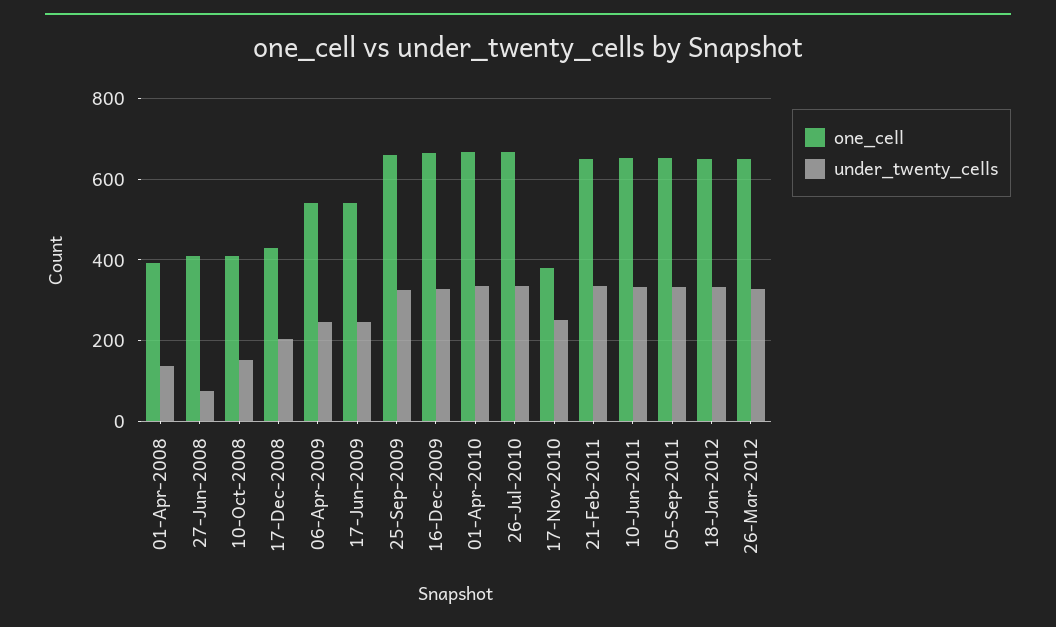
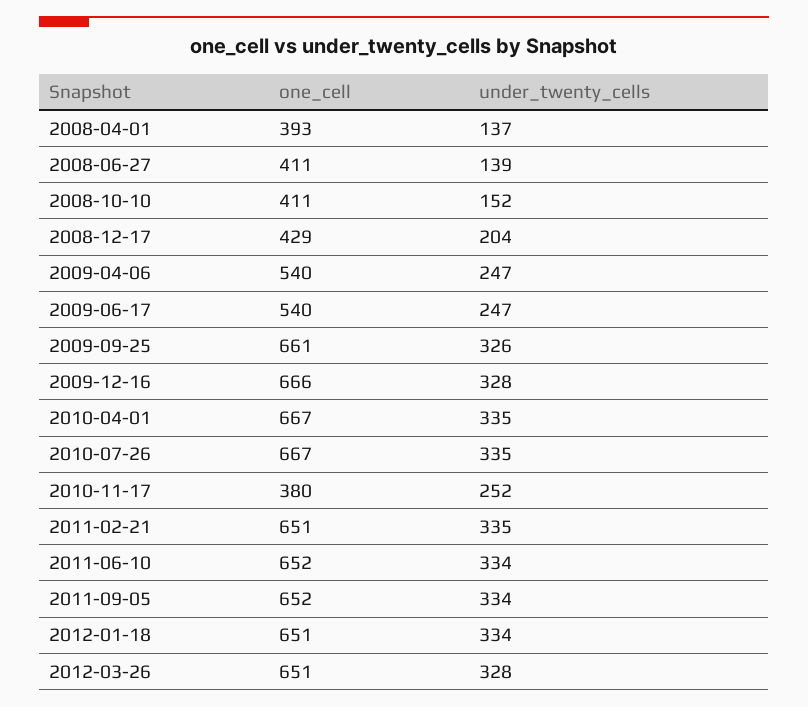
  {
    "one_cell": {
      "01-Apr-2008": 393,
      "27-Jun-2008": 411,
      "10-Oct-2008": 411,
      "17-Dec-2008": 429,
      "06-Apr-2009": 540,
      "17-Jun-2009": 540,
      "25-Sep-2009": 661,
      "16-Dec-2009": 666,
      "01-Apr-2010": 667,
      "26-Jul-2010": 667,
      "17-Nov-2010": 380,
      "21-Feb-2011": 651,
      "10-Jun-2011": 652,
      "05-Sep-2011": 652,
      "18-Jan-2012": 651,
      "26-Mar-2012": 651
    },
    "under_twenty_cells": {
      "01-Apr-2008": 137,
-     "27-Jun-2008": 80,
+     "27-Jun-2008": 139,
      "10-Oct-2008": 152,
      "17-Dec-2008": 204,
      "06-Apr-2009": 247,
      "17-Jun-2009": 247,
      "25-Sep-2009": 326,
      "16-Dec-2009": 328,
      "01-Apr-2010": 335,
      "26-Jul-2010": 335,
      "17-Nov-2010": 252,
      "21-Feb-2011": 335,
      "10-Jun-2011": 334,
      "05-Sep-2011": 334,
      "18-Jan-2012": 334,
      "26-Mar-2012": 328
    }
  }

